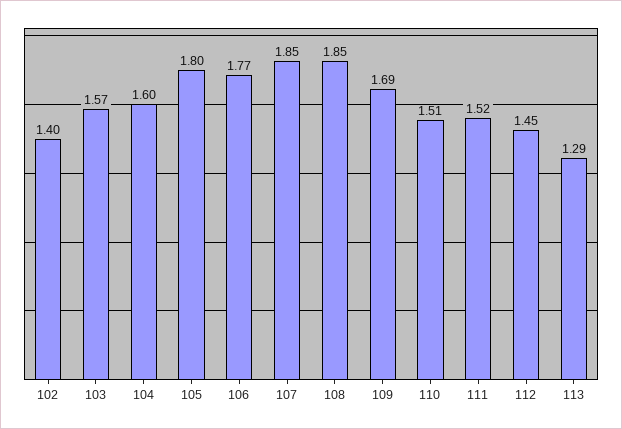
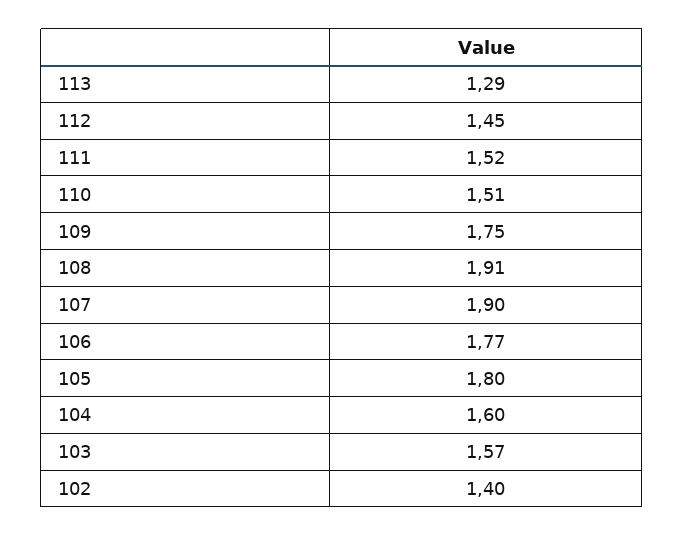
  {
    "102": 1.4,
    "103": 1.57,
    "104": 1.6,
    "105": 1.8,
    "106": 1.77,
-   "107": 1.85,
+   "107": 1.9,
-   "108": 1.85,
+   "108": 1.91,
-   "109": 1.69,
+   "109": 1.75,
    "110": 1.51,
    "111": 1.52,
    "112": 1.45,
    "113": 1.29
  }

